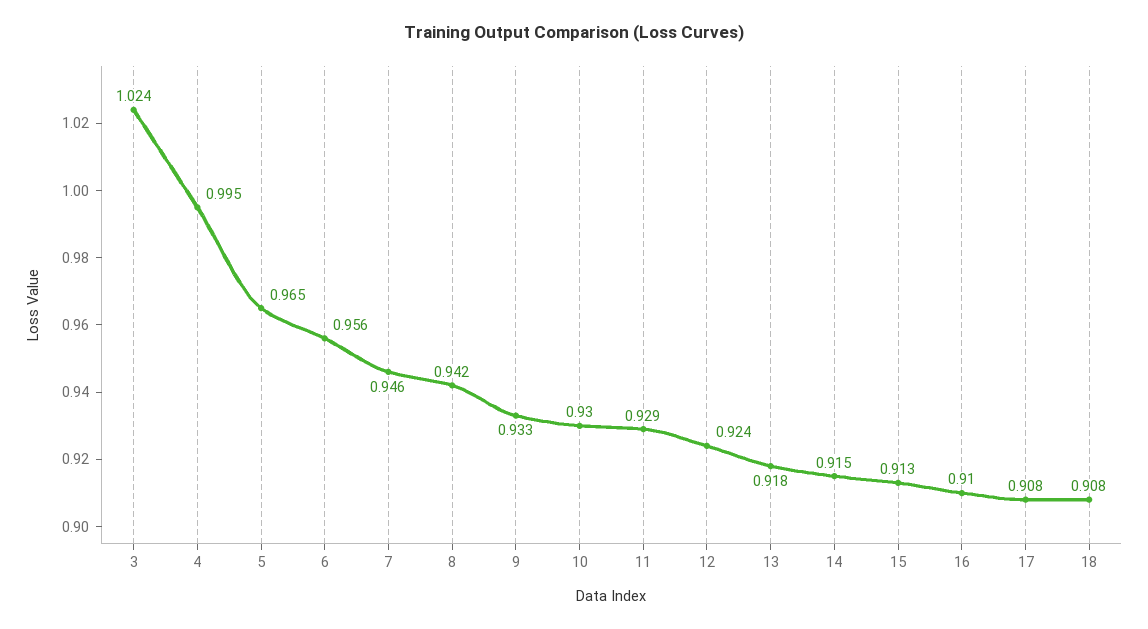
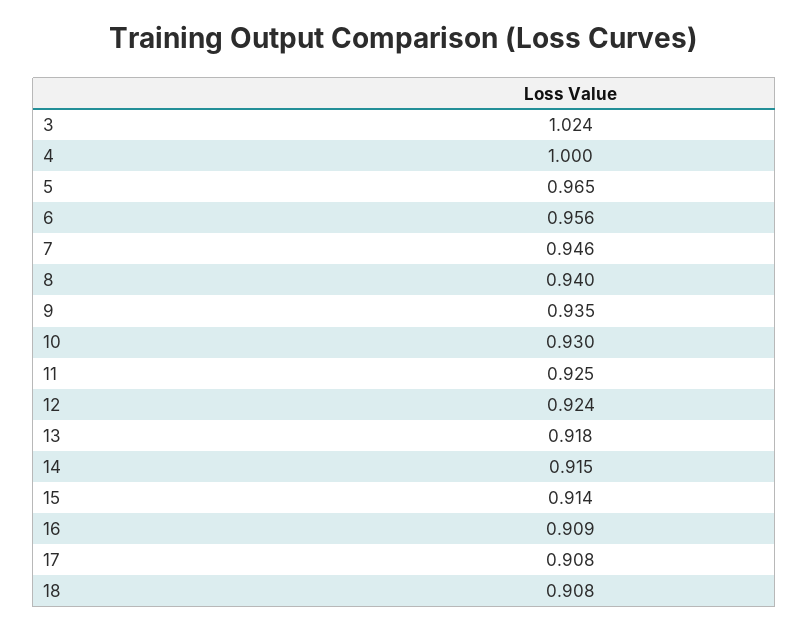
  {
    "3": 1.024,
-   "4": 0.995,
+   "4": 1,
    "5": 0.965,
    "6": 0.956,
    "7": 0.946,
-   "8": 0.942,
+   "8": 0.94,
-   "9": 0.933,
+   "9": 0.935,
    "10": 0.93,
-   "11": 0.929,
+   "11": 0.925,
    "12": 0.924,
    "13": 0.918,
    "14": 0.915,
-   "15": 0.913,
+   "15": 0.914,
-   "16": 0.91,
+   "16": 0.909,
    "17": 0.908,
    "18": 0.908
  }

